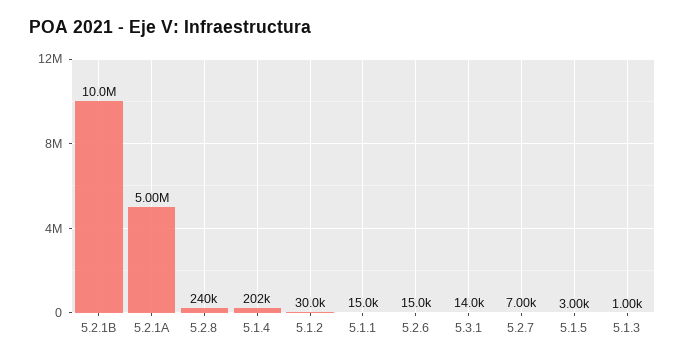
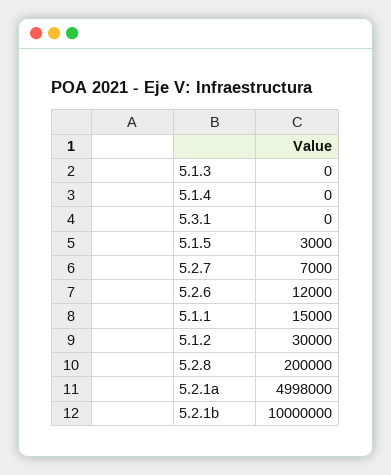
  {
    "5.2.1B": 10000000,
    "5.2.1A": 4998000,
-   "5.2.8": 240000,
+   "5.2.8": 200000,
-   "5.1.4": 202000,
+   "5.1.4": 0,
    "5.1.2": 30000,
    "5.1.1": 15000,
-   "5.2.6": 15000,
+   "5.2.6": 12000,
-   "5.3.1": 14000,
+   "5.3.1": 0,
    "5.2.7": 7000,
    "5.1.5": 3000,
-   "5.1.3": 1000
+   "5.1.3": 0
  }

